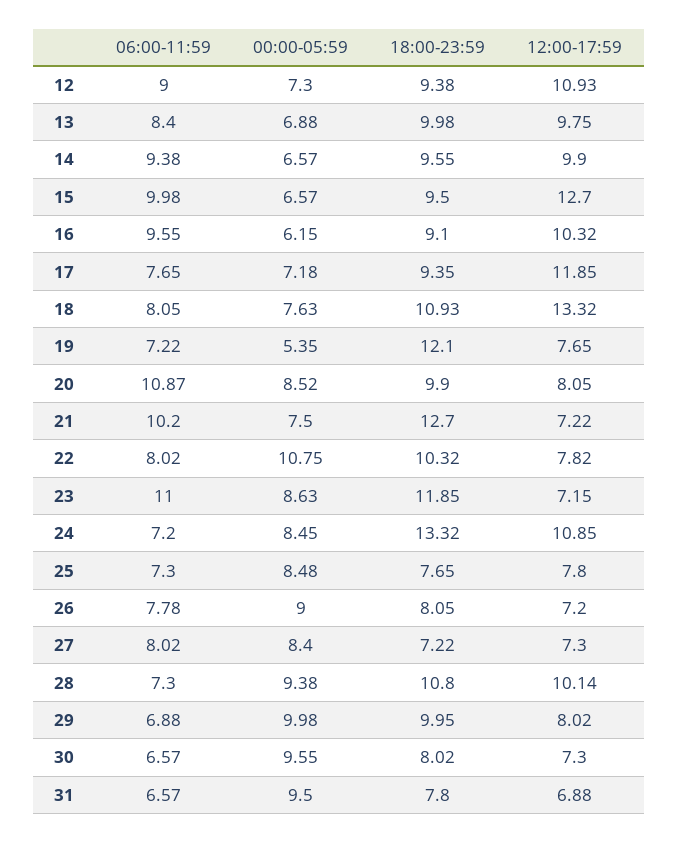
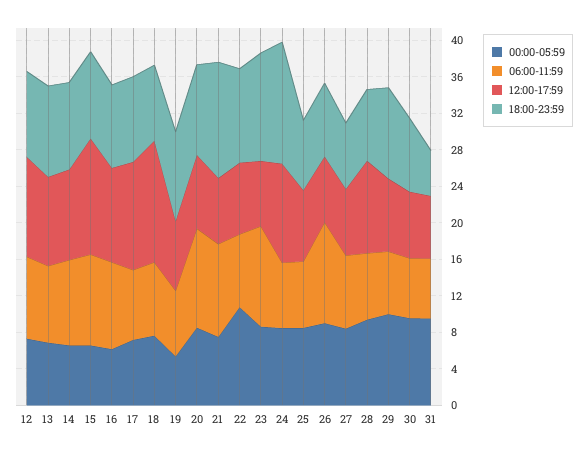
  {
    "06:00-11:59": {
      "12": 9,
      "13": 8.4,
      "14": 9.38,
      "15": 9.98,
      "16": 9.55,
      "17": 7.65,
      "18": 8.05,
      "19": 7.22,
      "20": 10.87,
      "21": 10.2,
      "22": 8.02,
      "23": 11,
      "24": 7.2,
      "25": 7.3,
-     "26": 7.78,
+     "26": 11,
      "27": 8.02,
      "28": 7.3,
      "29": 6.88,
      "30": 6.57,
      "31": 6.57
    },
    "00:00-05:59": {
      "12": 7.3,
      "13": 6.88,
      "14": 6.57,
      "15": 6.57,
      "16": 6.15,
      "17": 7.18,
      "18": 7.63,
      "19": 5.35,
      "20": 8.52,
      "21": 7.5,
      "22": 10.75,
      "23": 8.63,
      "24": 8.45,
      "25": 8.48,
      "26": 9,
      "27": 8.4,
      "28": 9.38,
      "29": 9.98,
      "30": 9.55,
      "31": 9.5
    },
    "18:00-23:59": {
      "12": 9.38,
      "13": 9.98,
      "14": 9.55,
      "15": 9.5,
      "16": 9.1,
      "17": 9.35,
-     "18": 10.93,
+     "18": 8,
-     "19": 12.1,
+     "19": 10,
      "20": 9.9,
      "21": 12.7,
      "22": 10.32,
      "23": 11.85,
      "24": 13.32,
      "25": 7.65,
      "26": 8.05,
      "27": 7.22,
-     "28": 10.8,
+     "28": 8,
      "29": 9.95,
      "30": 8.02,
-     "31": 7.8
+     "31": 5
    },
    "12:00-17:59": {
      "12": 10.93,
      "13": 9.75,
      "14": 9.9,
      "15": 12.7,
      "16": 10.32,
      "17": 11.85,
      "18": 13.32,
      "19": 7.65,
      "20": 8.05,
      "21": 7.22,
      "22": 7.82,
      "23": 7.15,
      "24": 10.85,
      "25": 7.8,
      "26": 7.2,
      "27": 7.3,
      "28": 10.14,
      "29": 8.02,
      "30": 7.3,
      "31": 6.88
    }
  }

